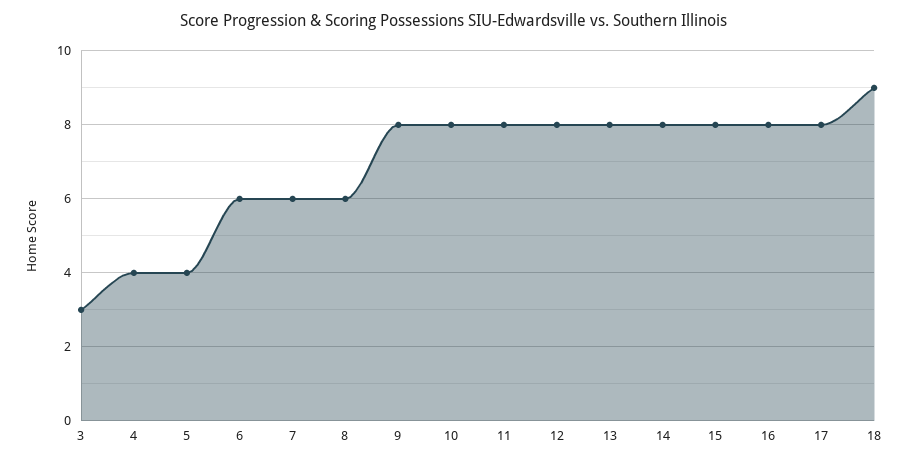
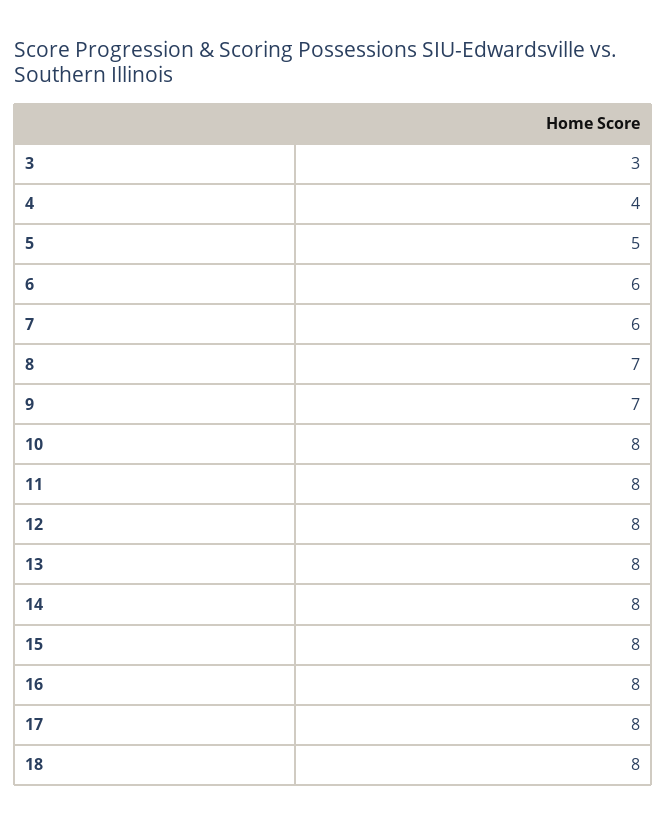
  {
    "3": 3,
    "4": 4,
-   "5": 4,
+   "5": 5,
    "6": 6,
    "7": 6,
-   "8": 6,
+   "8": 7,
-   "9": 8,
+   "9": 7,
    "10": 8,
    "11": 8,
    "12": 8,
    "13": 8,
    "14": 8,
    "15": 8,
    "16": 8,
    "17": 8,
-   "18": 9
+   "18": 8
  }

